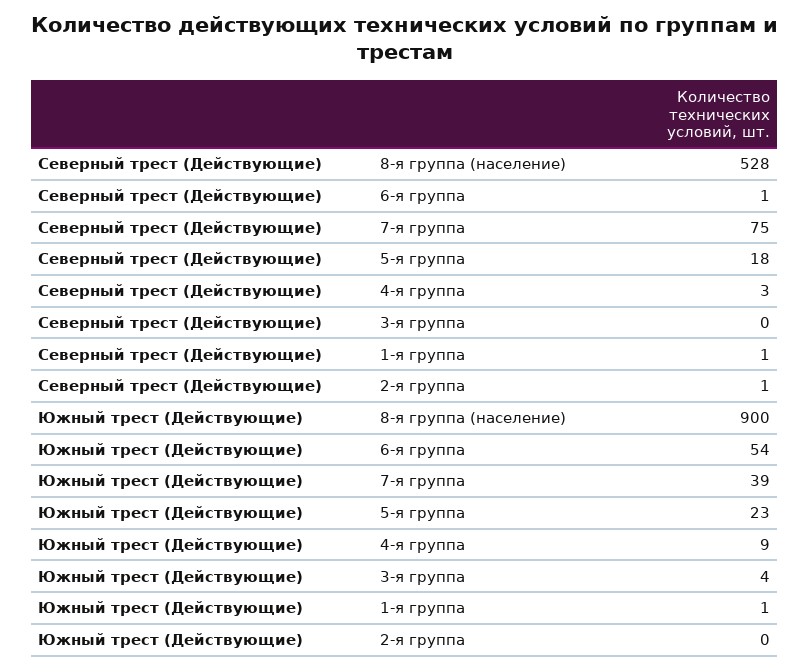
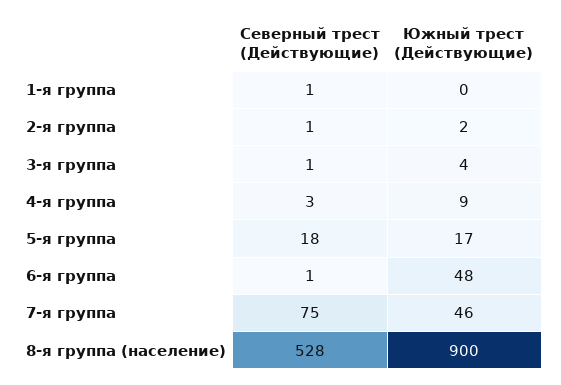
  {
    "Северный трест (Действующие)": {
      "8-я группа (население)": 528,
      "6-я группа": 1,
      "7-я группа": 75,
      "5-я группа": 18,
      "4-я группа": 3,
-     "3-я группа": 0,
+     "3-я группа": 1,
      "1-я группа": 1,
      "2-я группа": 1
    },
    "Южный трест (Действующие)": {
      "8-я группа (население)": 900,
-     "6-я группа": 54,
+     "6-я группа": 48,
-     "7-я группа": 39,
+     "7-я группа": 46,
-     "5-я группа": 23,
+     "5-я группа": 17,
      "4-я группа": 9,
      "3-я группа": 4,
-     "1-я группа": 1,
+     "1-я группа": 0,
-     "2-я группа": 0
+     "2-я группа": 2
    }
  }

